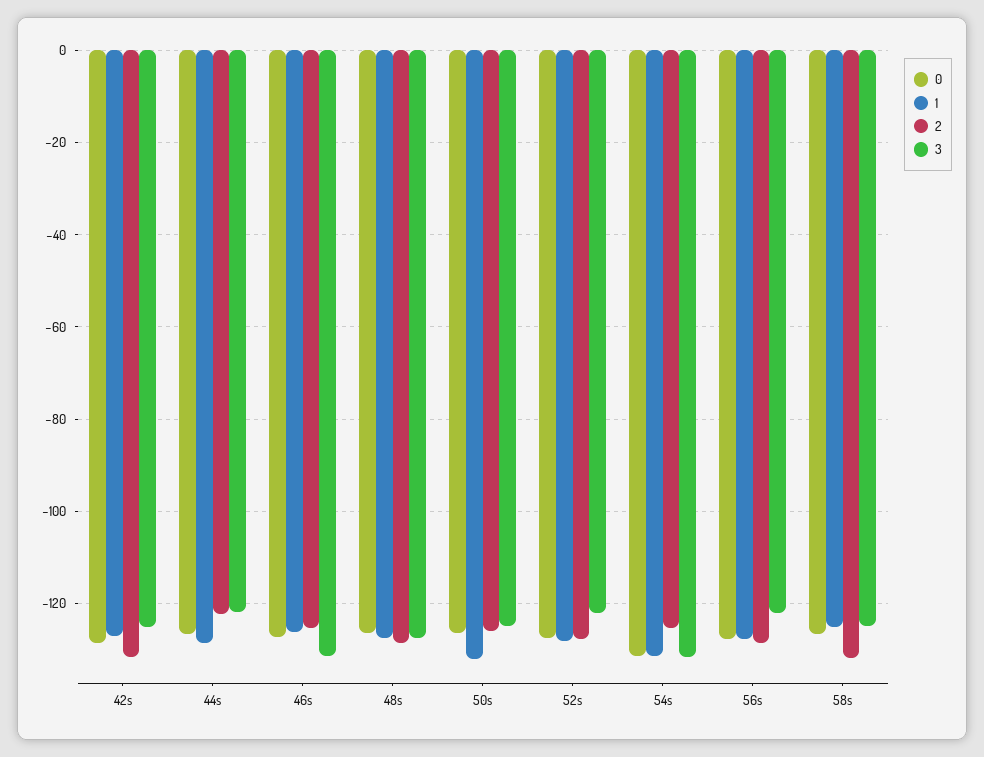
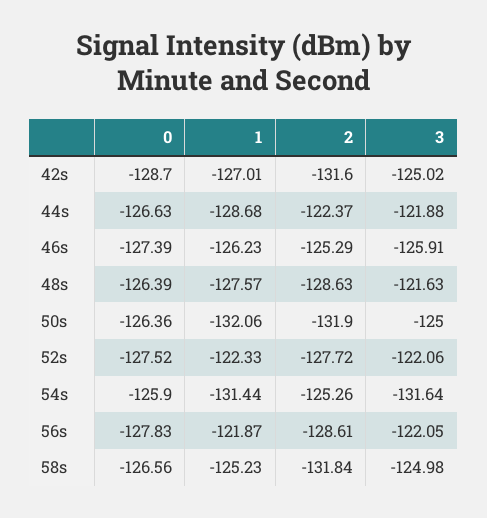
  {
    "0": {
      "42s": -128.7,
      "44s": -126.63,
      "46s": -127.39,
      "48s": -126.39,
      "50s": -126.36,
      "52s": -127.52,
-     "54s": -132,
+     "54s": -125.9,
      "56s": -127.83,
      "58s": -126.56
    },
    "1": {
      "42s": -127.01,
      "44s": -128.68,
      "46s": -126.23,
      "48s": -127.57,
      "50s": -132.06,
-     "52s": -128,
+     "52s": -122.33,
      "54s": -131.44,
-     "56s": -128,
+     "56s": -121.87,
      "58s": -125.23
    },
    "2": {
      "42s": -131.6,
      "44s": -122.37,
      "46s": -125.29,
      "48s": -128.63,
-     "50s": -126,
+     "50s": -131.9,
      "52s": -127.72,
      "54s": -125.26,
      "56s": -128.61,
      "58s": -131.84
    },
    "3": {
      "42s": -125.02,
      "44s": -121.88,
-     "46s": -132,
+     "46s": -125.91,
-     "48s": -128,
+     "48s": -121.63,
      "50s": -125,
      "52s": -122.06,
      "54s": -131.64,
      "56s": -122.05,
      "58s": -124.98
    }
  }

